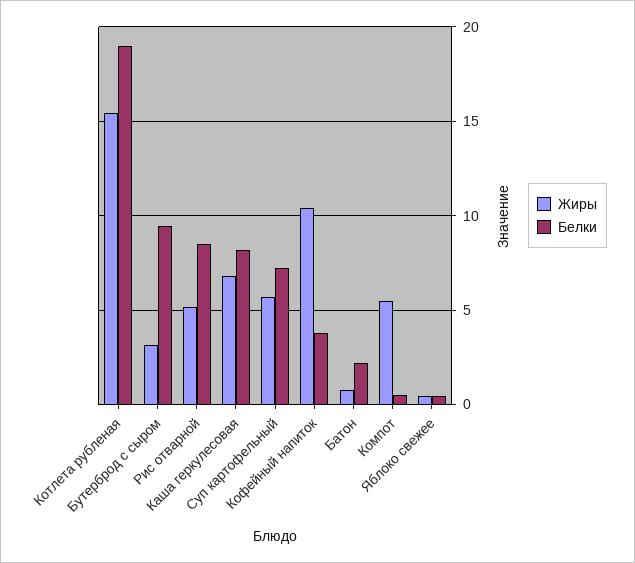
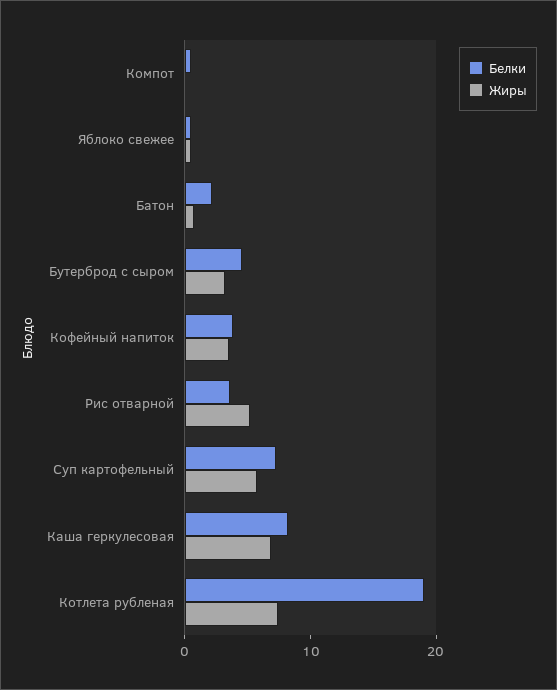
  {
    "Жиры": {
-     "Котлета рубленая": 15.5,
+     "Котлета рубленая": 8,
      "Бутерброд с сыром": 3,
      "Рис отварной": 5,
      "Каша геркулесовая": 7,
      "Суп картофельный": 5.5,
-     "Кофейный напиток": 10.5,
+     "Кофейный напиток": 4,
      "Батон": 1,
-     "Компот": 5.5,
+     "Компот": 0,
      "Яблоко свежее": 0.5
    },
    "Белки": {
      "Котлета рубленая": 19,
-     "Бутерброд с сыром": 9.5,
+     "Бутерброд с сыром": 4,
-     "Рис отварной": 8.5,
+     "Рис отварной": 4,
      "Каша геркулесовая": 8,
      "Суп картофельный": 7,
      "Кофейный напиток": 4,
      "Батон": 2,
      "Компот": 0.5,
      "Яблоко свежее": 0.5
    }
  }

